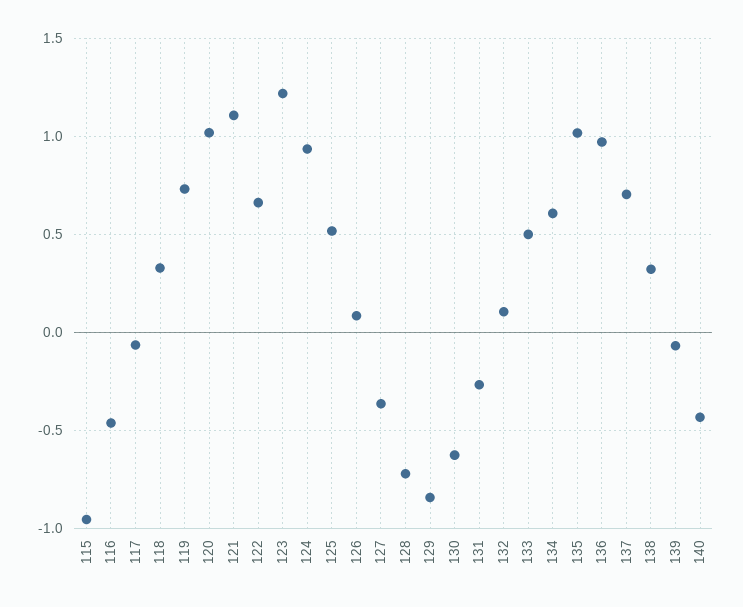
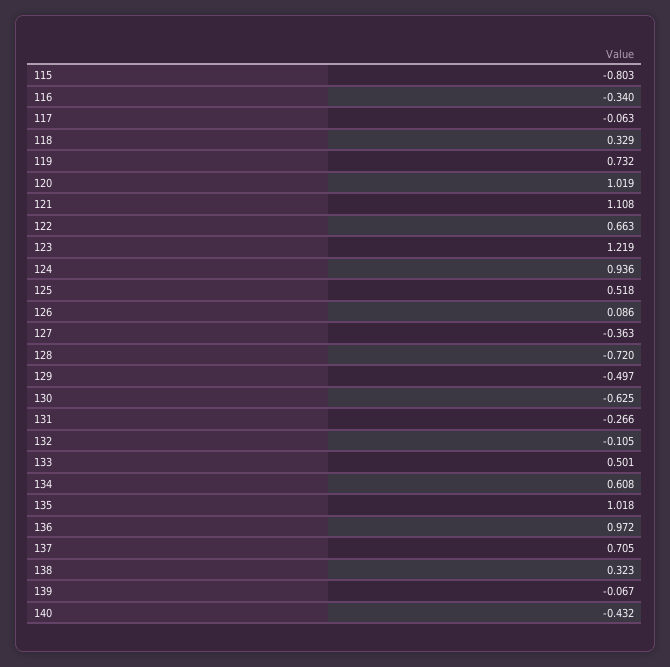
  {
-   "115": -0.95,
+   "115": -0.803,
-   "116": -0.45,
+   "116": -0.34,
    "117": -0.063,
    "118": 0.329,
    "119": 0.732,
    "120": 1.019,
    "121": 1.108,
    "122": 0.663,
    "123": 1.219,
    "124": 0.936,
    "125": 0.518,
    "126": 0.086,
    "127": -0.363,
    "128": -0.72,
-   "129": -0.85,
+   "129": -0.497,
    "130": -0.625,
    "131": -0.266,
-   "132": 0.1,
+   "132": -0.105,
    "133": 0.501,
    "134": 0.608,
    "135": 1.018,
    "136": 0.972,
    "137": 0.705,
    "138": 0.323,
    "139": -0.067,
    "140": -0.432
  }

